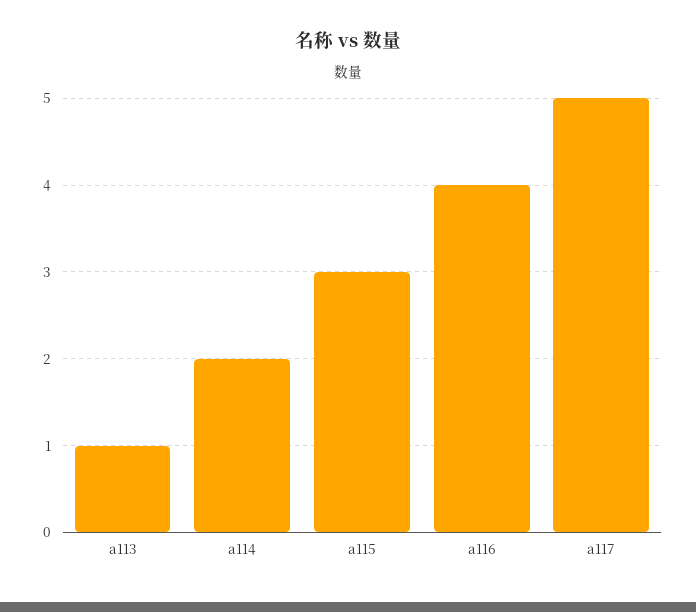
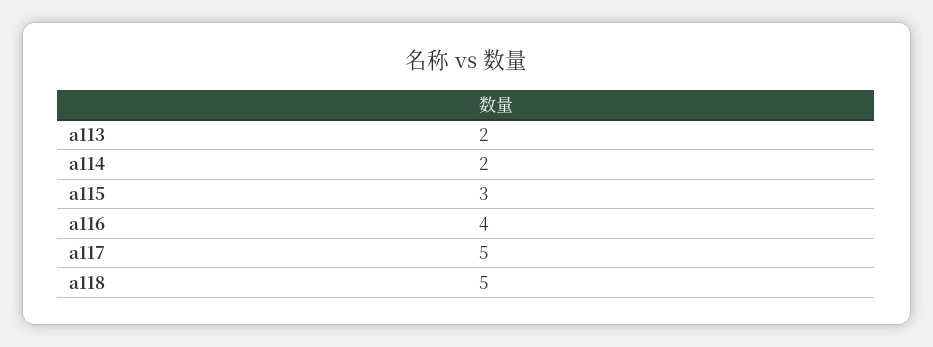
  {
-   "a113": 1,
+   "a113": 2,
    "a114": 2,
    "a115": 3,
    "a116": 4,
-   "a117": 5
+   "a117": 5,
+   "a118": 5
  }

